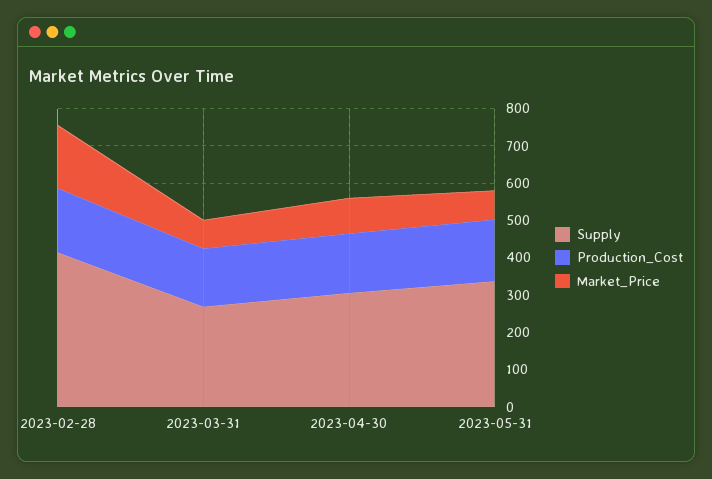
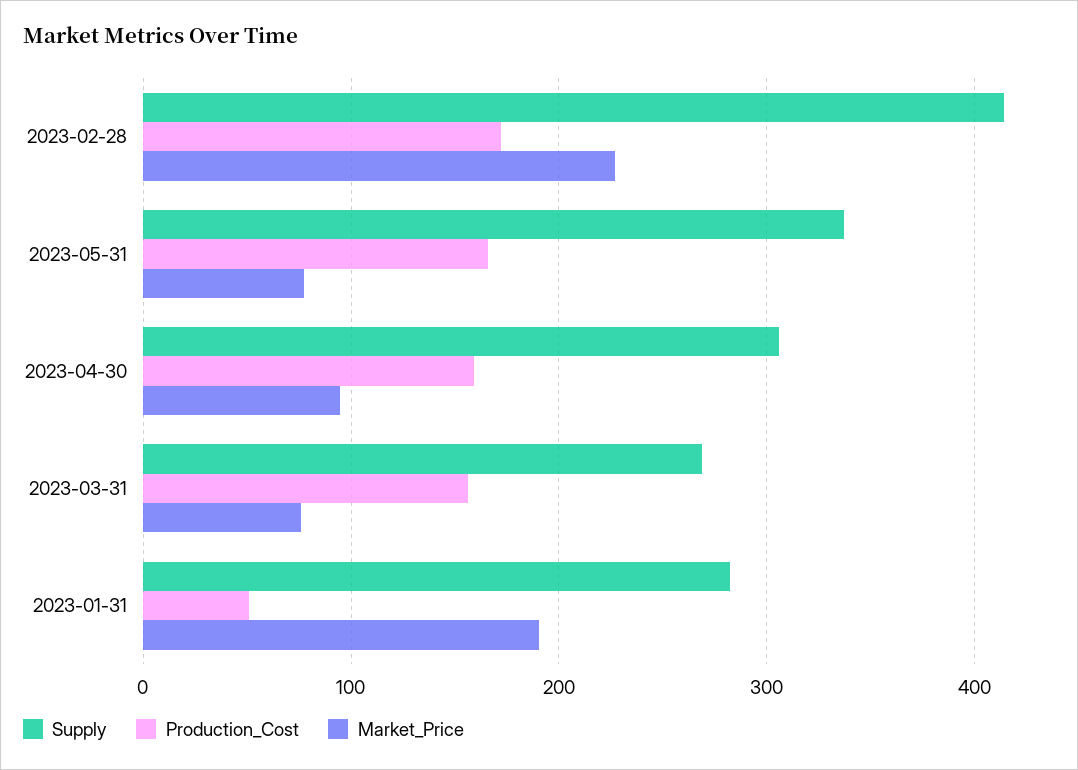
  {
    "Supply": {
      "2023-02-28": 410,
      "2023-03-31": 270,
      "2023-04-30": 310,
-     "2023-05-31": 340
+     "2023-05-31": 340,
+     "2023-01-31": 280
    },
    "Production_Cost": {
      "2023-02-28": 170,
      "2023-03-31": 160,
      "2023-04-30": 160,
-     "2023-05-31": 170
+     "2023-05-31": 170,
+     "2023-01-31": 50
    },
    "Market_Price": {
-     "2023-02-28": 175,
+     "2023-02-28": 230,
      "2023-03-31": 80,
      "2023-04-30": 90,
-     "2023-05-31": 80
+     "2023-05-31": 80,
+     "2023-01-31": 190
    }
  }

